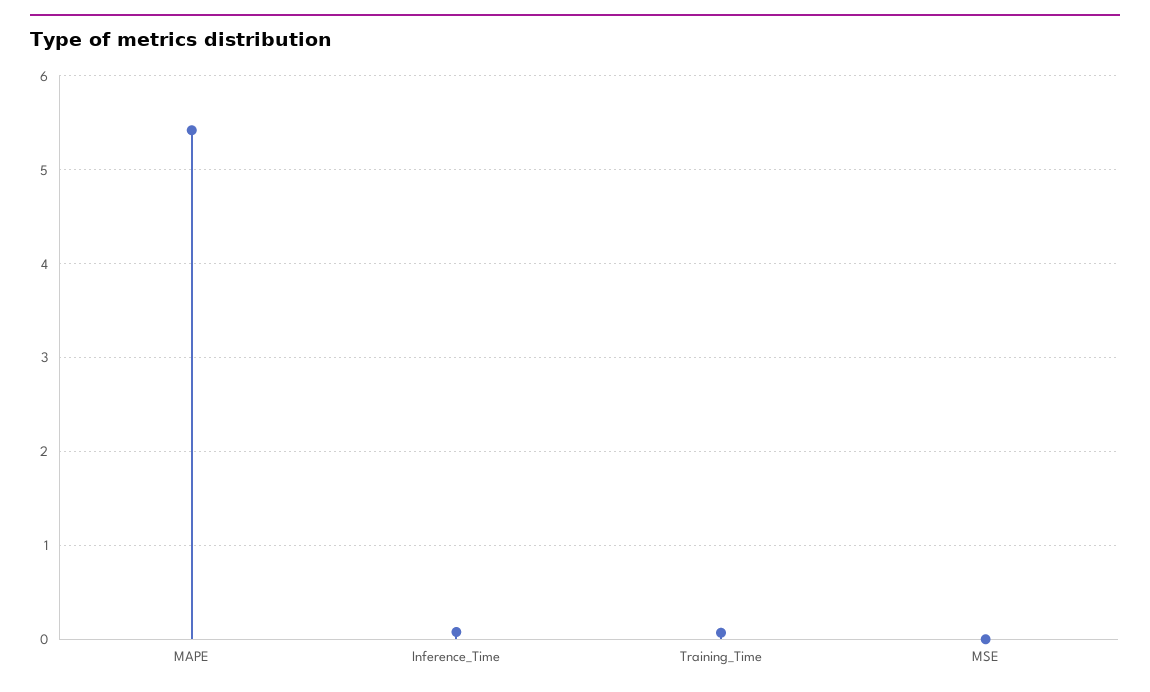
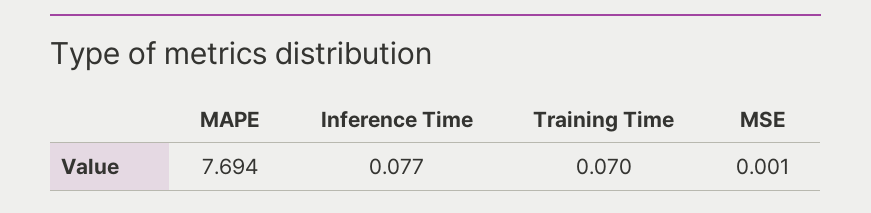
  {
-   "MAPE": 5.4,
+   "MAPE": 7.694,
    "Inference_Time": 0.077,
    "Training_Time": 0.07,
    "MSE": 0.001
  }

